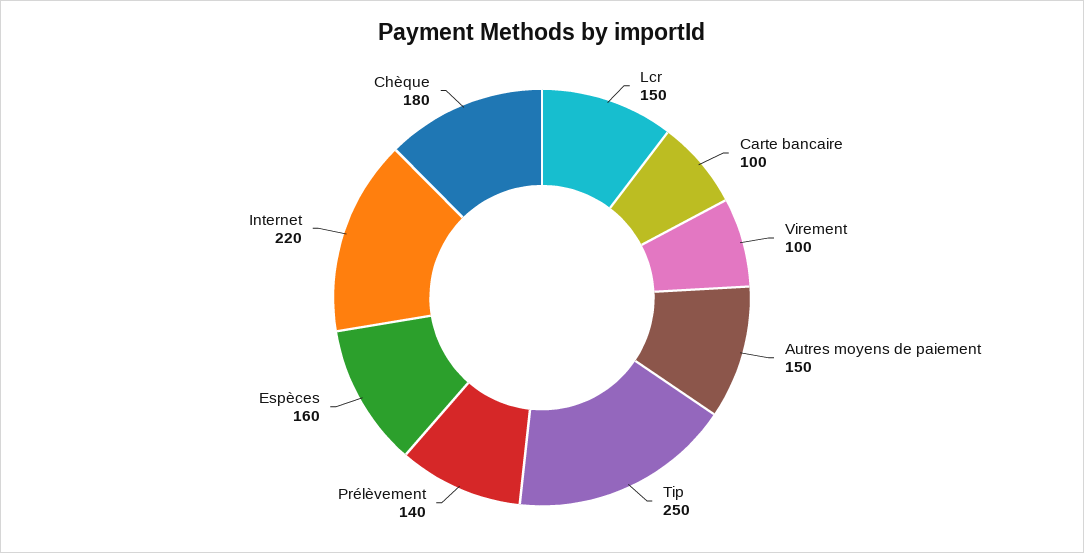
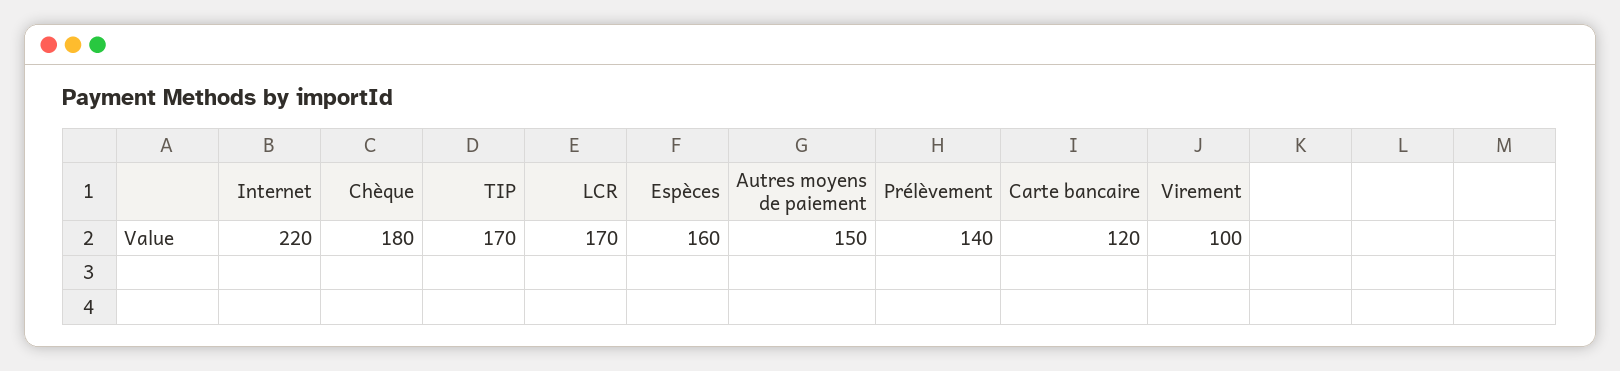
  {
-   "Lcr": 150,
+   "Lcr": 170,
-   "Carte bancaire": 100,
+   "Carte bancaire": 120,
    "Virement": 100,
    "Autres moyens de paiement": 150,
-   "Tip": 250,
+   "Tip": 170,
    "Prélèvement": 140,
    "Espèces": 160,
    "Internet": 220,
    "Chèque": 180
  }

